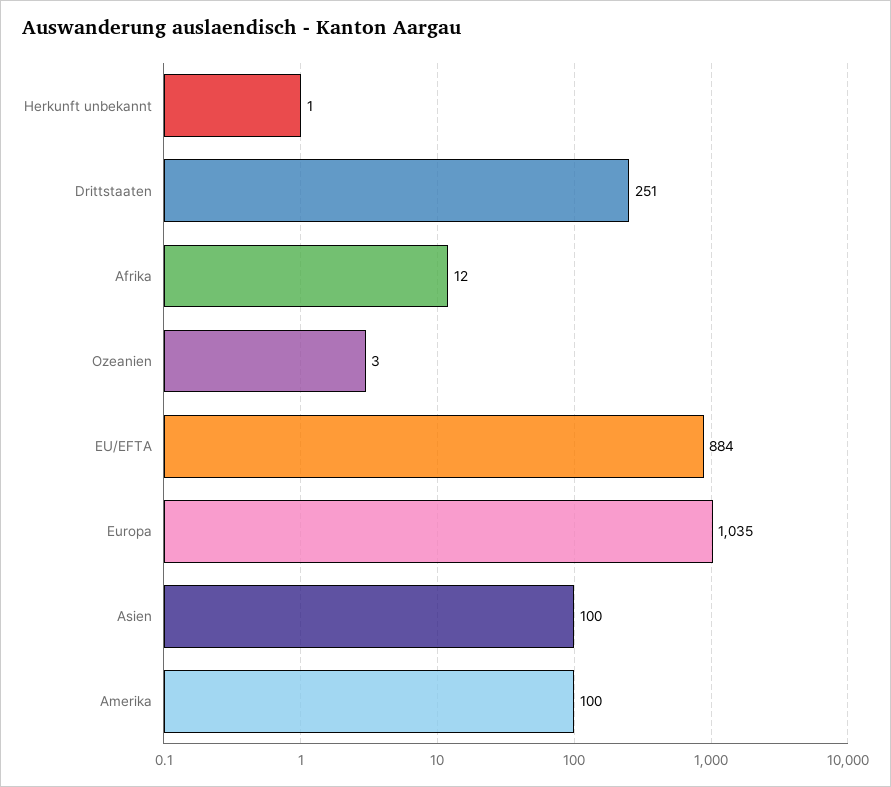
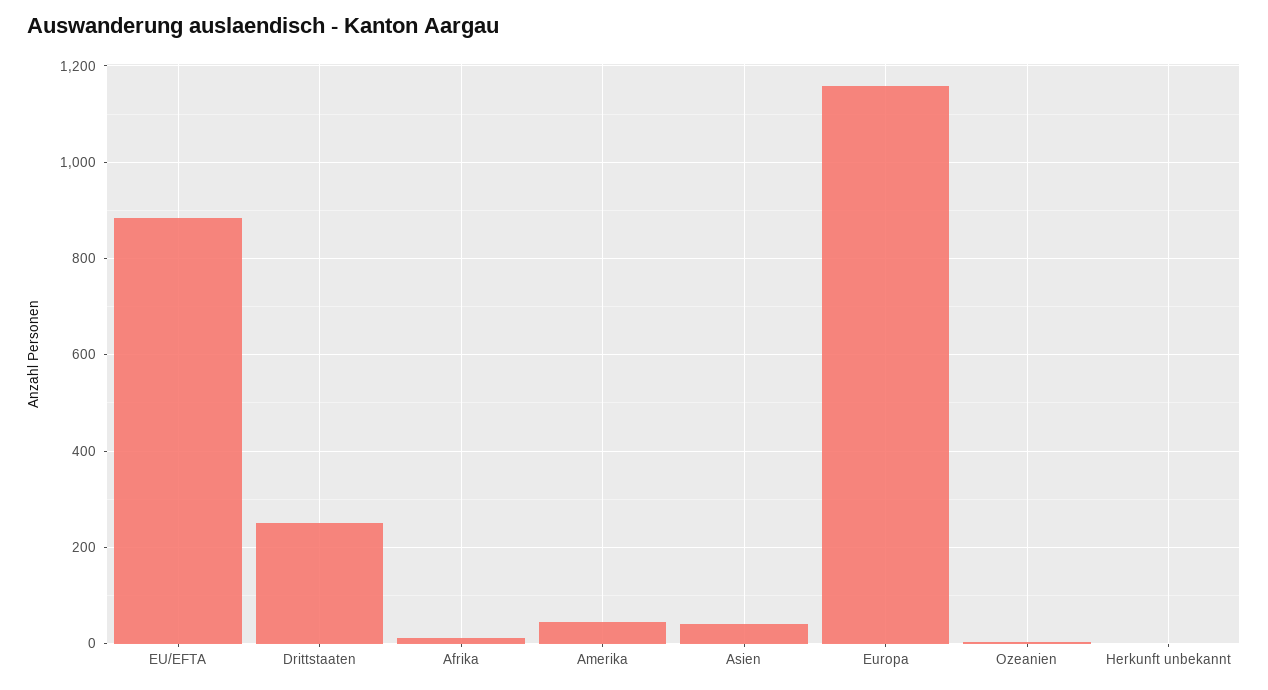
  {
    "Herkunft unbekannt": 1,
    "Drittstaaten": 251,
    "Afrika": 12,
    "Ozeanien": 3,
    "EU/EFTA": 884,
-   "Europa": 1035,
+   "Europa": 1160,
-   "Asien": 100,
+   "Asien": 40,
-   "Amerika": 100
+   "Amerika": 40
  }

